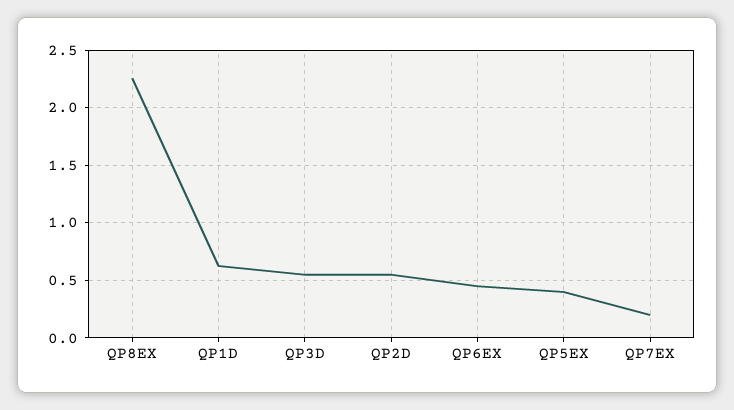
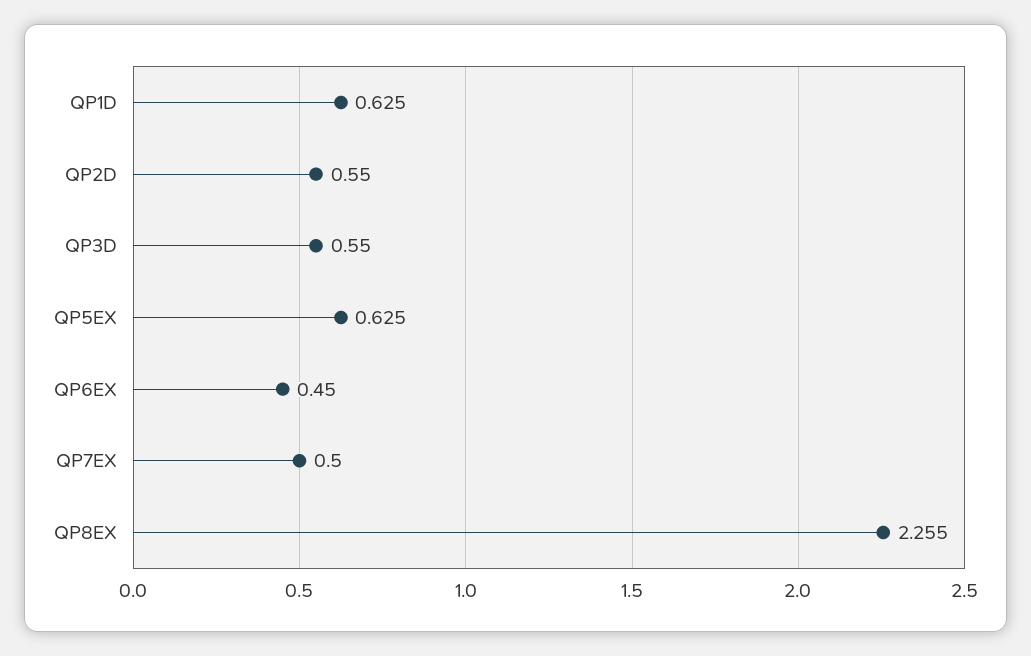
  {
    "QP8EX": 2.255,
    "QP1D": 0.625,
    "QP3D": 0.55,
    "QP2D": 0.55,
    "QP6EX": 0.45,
-   "QP5EX": 0.4,
+   "QP5EX": 0.625,
-   "QP7EX": 0.2
+   "QP7EX": 0.5
  }

